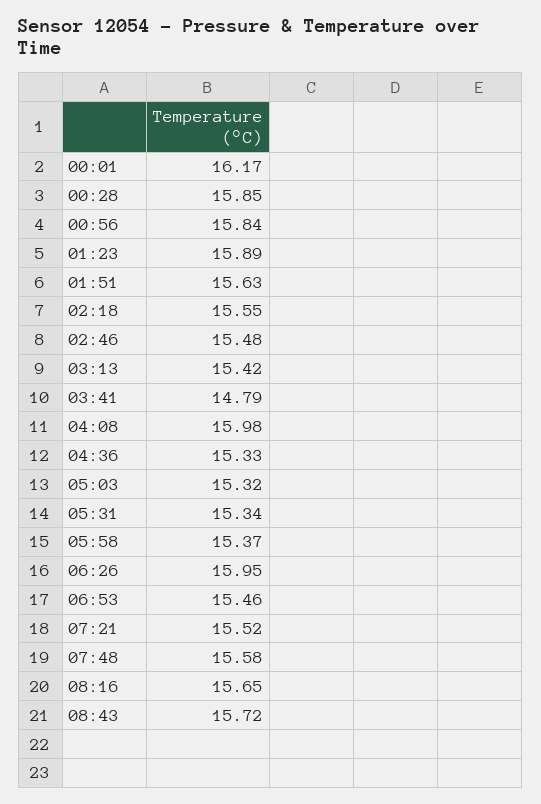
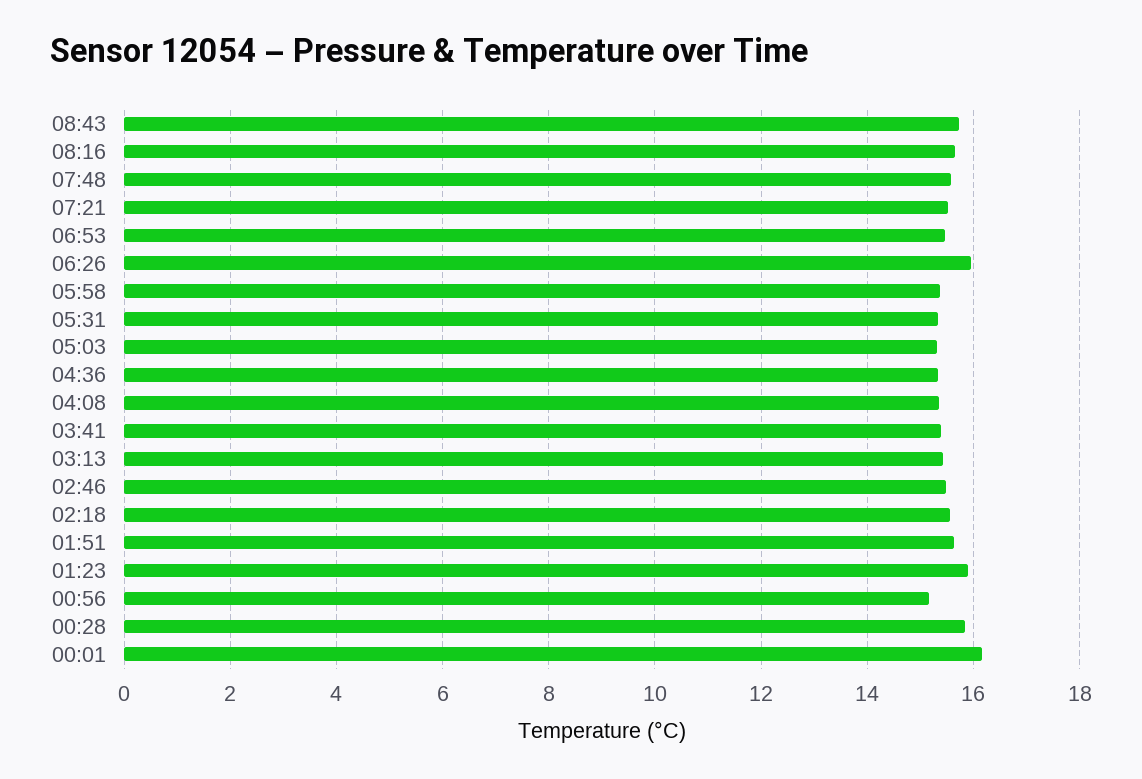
  {
    "00:01": 16.17,
    "00:28": 15.85,
-   "00:56": 15.84,
+   "00:56": 15.2,
    "01:23": 15.89,
    "01:51": 15.63,
    "02:18": 15.55,
    "02:46": 15.48,
    "03:13": 15.42,
-   "03:41": 14.79,
+   "03:41": 15.4,
-   "04:08": 15.98,
+   "04:08": 15.4,
    "04:36": 15.33,
    "05:03": 15.32,
    "05:31": 15.34,
    "05:58": 15.37,
    "06:26": 15.95,
    "06:53": 15.46,
    "07:21": 15.52,
    "07:48": 15.58,
    "08:16": 15.65,
    "08:43": 15.72
  }

